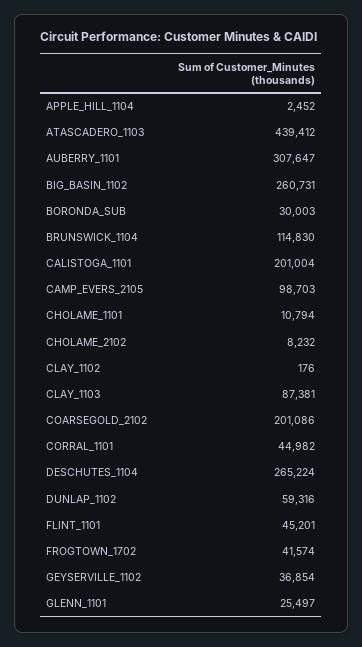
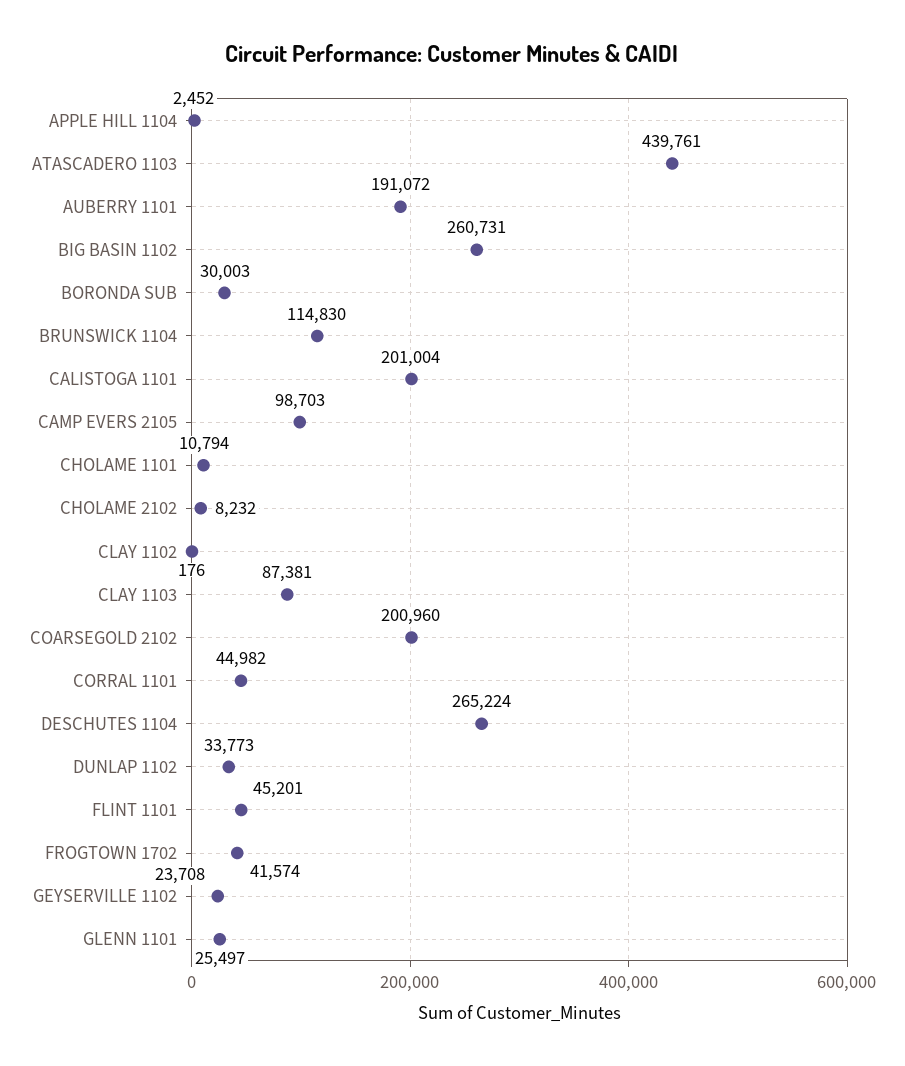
  {
    "APPLE_HILL_1104": 2452,
-   "ATASCADERO_1103": 439412,
+   "ATASCADERO_1103": 439761,
-   "AUBERRY_1101": 307647,
+   "AUBERRY_1101": 191072,
    "BIG_BASIN_1102": 260731,
    "BORONDA_SUB": 30003,
    "BRUNSWICK_1104": 114830,
    "CALISTOGA_1101": 201004,
    "CAMP_EVERS_2105": 98703,
    "CHOLAME_1101": 10794,
    "CHOLAME_2102": 8232,
    "CLAY_1102": 176,
    "CLAY_1103": 87381,
-   "COARSEGOLD_2102": 201086,
+   "COARSEGOLD_2102": 200960,
    "CORRAL_1101": 44982,
    "DESCHUTES_1104": 265224,
-   "DUNLAP_1102": 59316,
+   "DUNLAP_1102": 33773,
    "FLINT_1101": 45201,
    "FROGTOWN_1702": 41574,
-   "GEYSERVILLE_1102": 36854,
+   "GEYSERVILLE_1102": 23708,
    "GLENN_1101": 25497
  }

